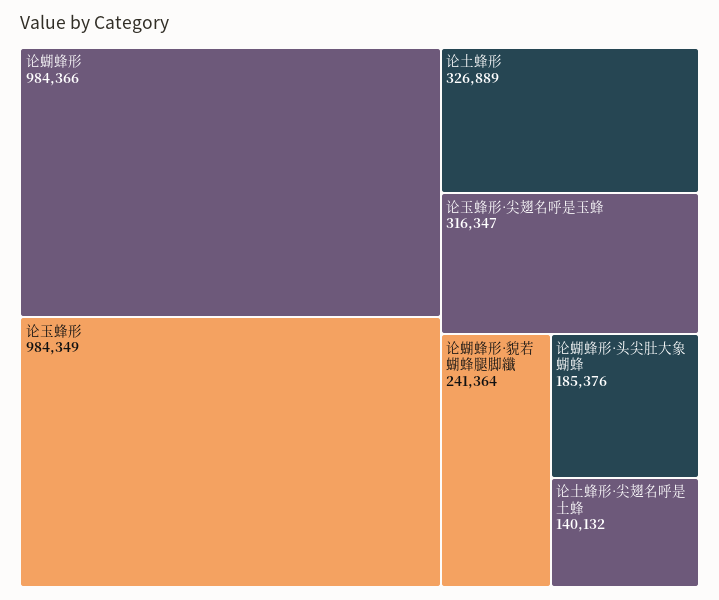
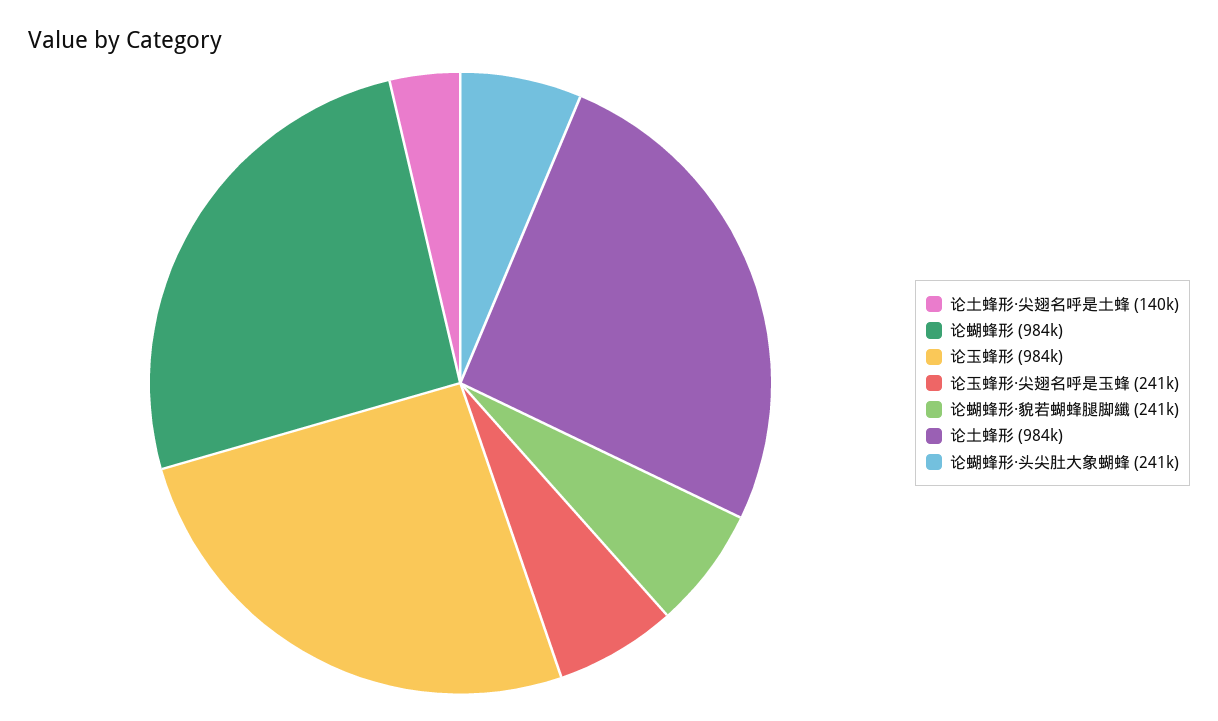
  {
    "论蝴蜂形": 984366,
    "论玉蜂形": 984349,
-   "论土蜂形": 326889,
+   "论土蜂形": 984000,
-   "论玉蜂形·尖翅名呼是玉蜂": 316347,
+   "论玉蜂形·尖翅名呼是玉蜂": 241000,
    "论蝴蜂形·貌若蝴蜂腿脚纖": 241364,
-   "论蝴蜂形·头尖肚大象蝴蜂": 185376,
+   "论蝴蜂形·头尖肚大象蝴蜂": 241000,
    "论土蜂形·尖翅名呼是土蜂": 140132
  }

